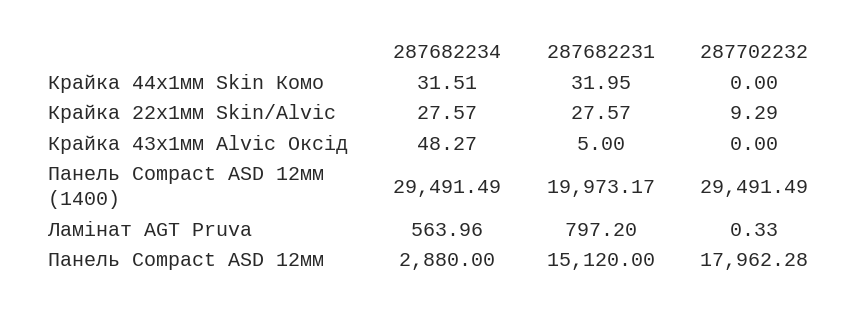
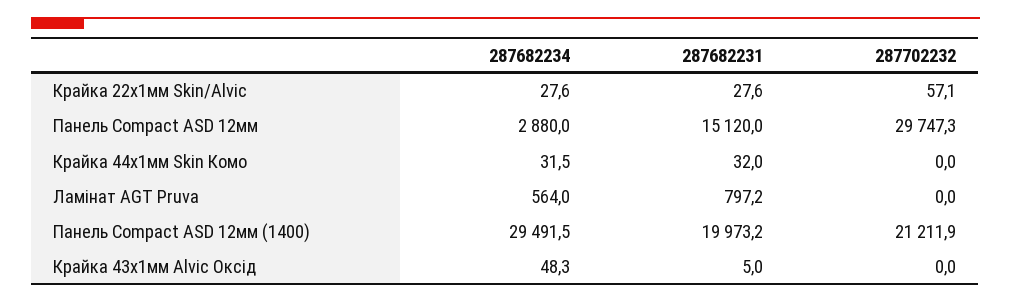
  {
    "287682234": {
      "Крайка 44x1мм Skin Комо": 31.51,
      "Крайка 22x1мм Skin/Alvic": 27.57,
      "Крайка 43x1мм Alvic Оксід": 48.27,
      "Панель Compact ASD 12мм (1400)": 29491.49,
      "Ламінат AGT Pruva": 563.96,
      "Панель Compact ASD 12мм": 2880
    },
    "287682231": {
      "Крайка 44x1мм Skin Комо": 31.95,
      "Крайка 22x1мм Skin/Alvic": 27.57,
      "Крайка 43x1мм Alvic Оксід": 5,
      "Панель Compact ASD 12мм (1400)": 19973.17,
      "Ламінат AGT Pruva": 797.2,
      "Панель Compact ASD 12мм": 15120
    },
    "287702232": {
      "Крайка 44x1мм Skin Комо": 0,
-     "Крайка 22x1мм Skin/Alvic": 9.29,
+     "Крайка 22x1мм Skin/Alvic": 57.1,
      "Крайка 43x1мм Alvic Оксід": 0,
-     "Панель Compact ASD 12мм (1400)": 29491.49,
+     "Панель Compact ASD 12мм (1400)": 21211.9,
-     "Ламінат AGT Pruva": 0.33,
+     "Ламінат AGT Pruva": 0,
-     "Панель Compact ASD 12мм": 17962.28
+     "Панель Compact ASD 12мм": 29747.3
    }
  }

